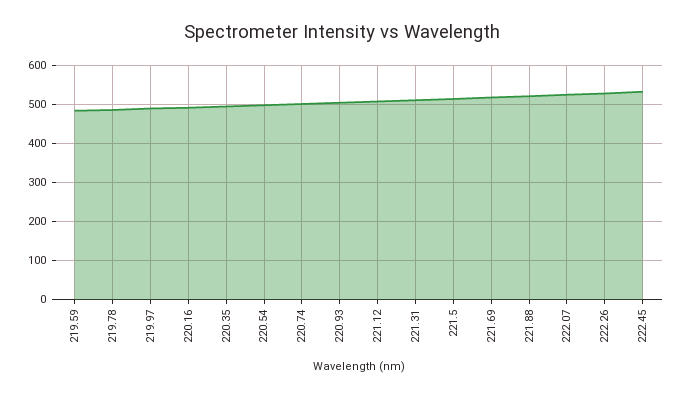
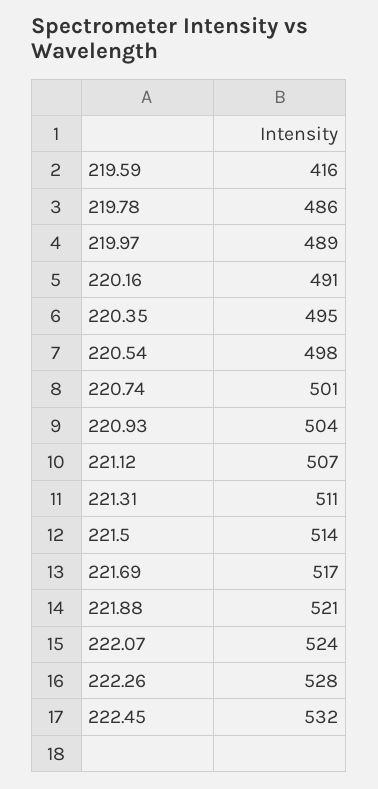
  {
-   "219.59": 480,
+   "219.59": 416,
    "219.78": 486,
    "219.97": 489,
    "220.16": 491,
    "220.35": 495,
    "220.54": 498,
    "220.74": 501,
    "220.93": 504,
    "221.12": 507,
    "221.31": 511,
    "221.5": 514,
    "221.69": 517,
    "221.88": 521,
    "222.07": 524,
    "222.26": 528,
    "222.45": 532
  }

